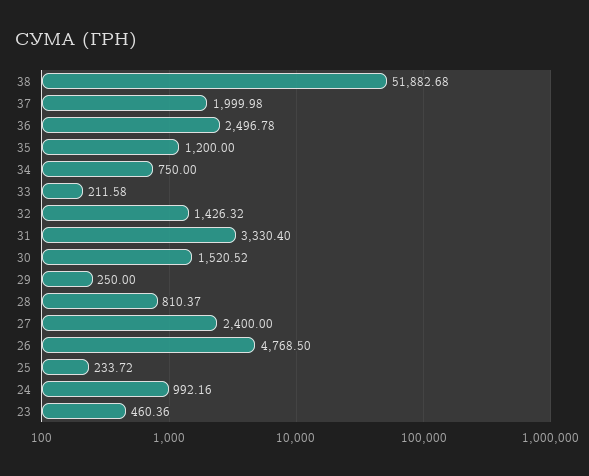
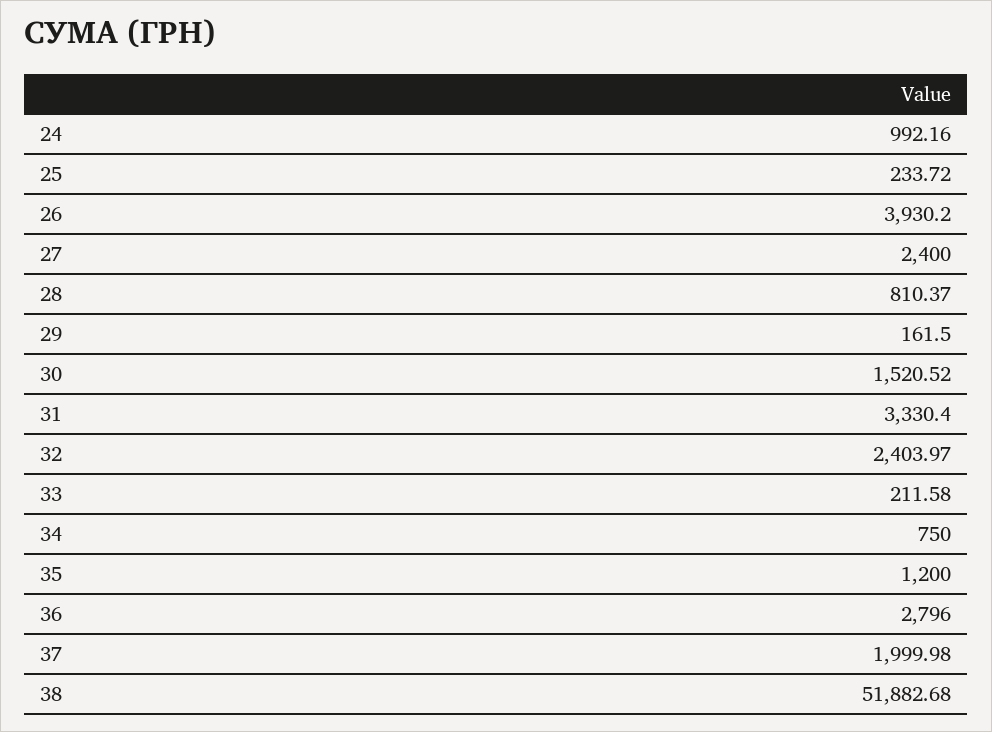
  {
    "38": 51882.68,
    "37": 1999.98,
-   "36": 2496.78,
+   "36": 2796,
    "35": 1200,
    "34": 750,
    "33": 211.58,
-   "32": 1426.32,
+   "32": 2403.97,
    "31": 3330.4,
    "30": 1520.52,
-   "29": 250,
+   "29": 161.5,
    "28": 810.37,
    "27": 2400,
-   "26": 4768.5,
+   "26": 3930.2,
    "25": 233.72,
-   "24": 992.16,
+   "24": 992.16
-   "23": 460.36
  }

